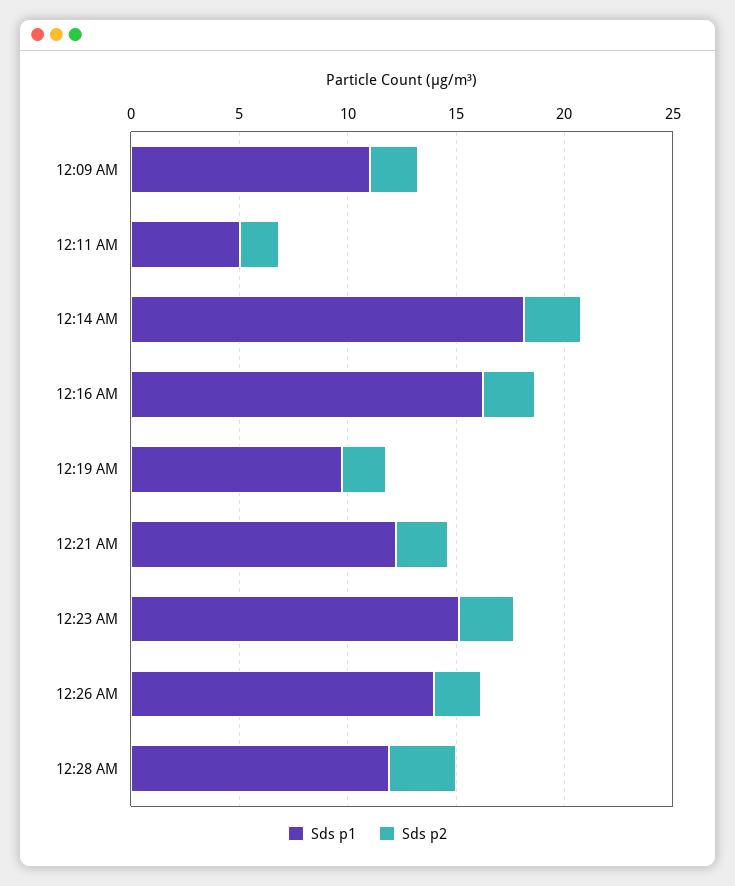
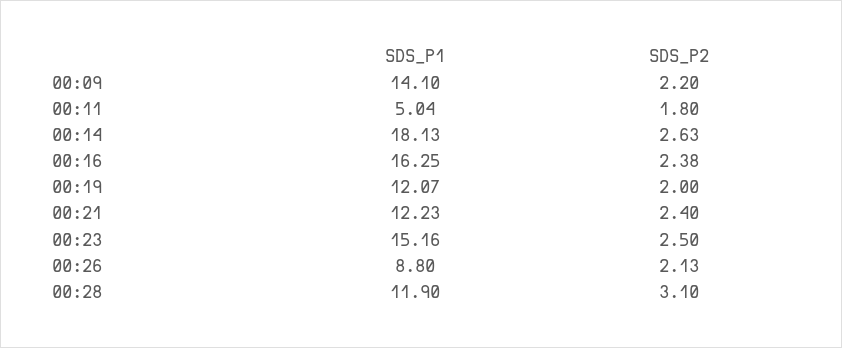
  {
    "Sds p1": {
-     "12:09 AM": 11,
+     "12:09 AM": 14.1,
      "12:11 AM": 5.04,
      "12:14 AM": 18.13,
      "12:16 AM": 16.25,
-     "12:19 AM": 10,
+     "12:19 AM": 12.07,
      "12:21 AM": 12.23,
      "12:23 AM": 15.16,
-     "12:26 AM": 14,
+     "12:26 AM": 8.8,
      "12:28 AM": 11.9
    },
    "Sds p2": {
      "12:09 AM": 2.2,
      "12:11 AM": 1.8,
      "12:14 AM": 2.63,
      "12:16 AM": 2.38,
      "12:19 AM": 2,
      "12:21 AM": 2.4,
      "12:23 AM": 2.5,
      "12:26 AM": 2.13,
      "12:28 AM": 3.1
    }
  }

